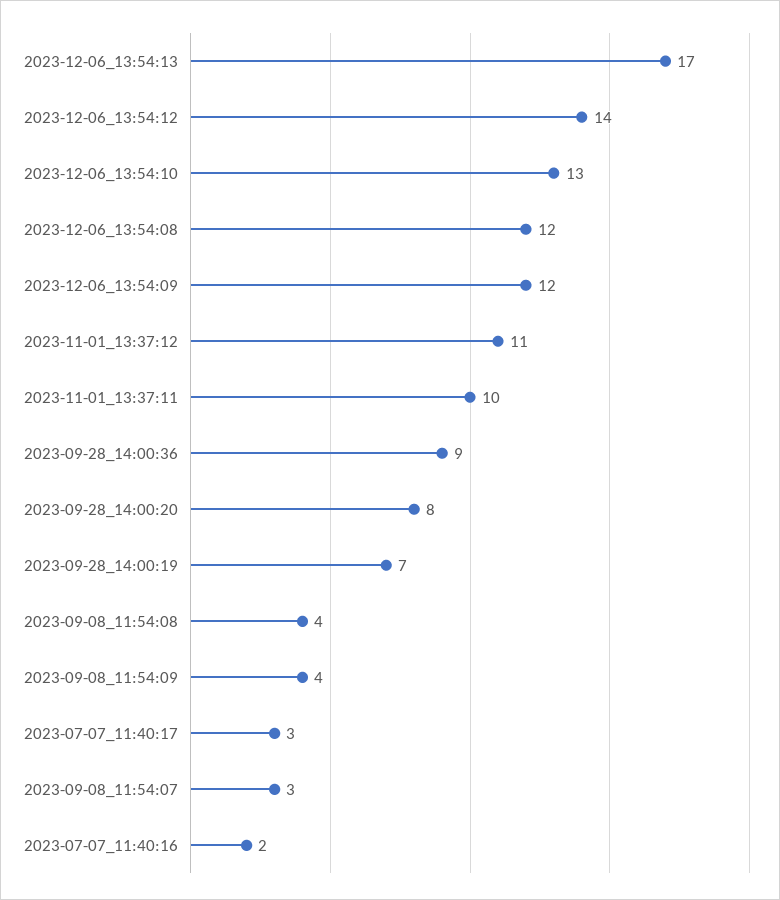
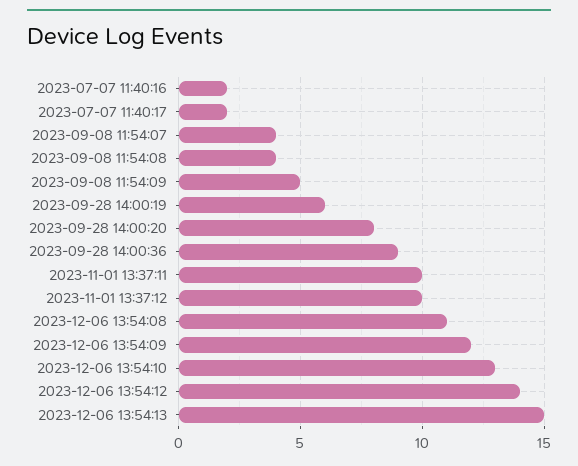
  {
-   "2023-12-06_13:54:13": 17,
+   "2023-12-06_13:54:13": 15,
    "2023-12-06_13:54:12": 14,
    "2023-12-06_13:54:10": 13,
-   "2023-12-06_13:54:08": 12,
+   "2023-12-06_13:54:08": 11,
    "2023-12-06_13:54:09": 12,
-   "2023-11-01_13:37:12": 11,
+   "2023-11-01_13:37:12": 10,
    "2023-11-01_13:37:11": 10,
    "2023-09-28_14:00:36": 9,
    "2023-09-28_14:00:20": 8,
-   "2023-09-28_14:00:19": 7,
+   "2023-09-28_14:00:19": 6,
    "2023-09-08_11:54:08": 4,
-   "2023-09-08_11:54:09": 4,
+   "2023-09-08_11:54:09": 5,
-   "2023-07-07_11:40:17": 3,
+   "2023-07-07_11:40:17": 2,
-   "2023-09-08_11:54:07": 3,
+   "2023-09-08_11:54:07": 4,
    "2023-07-07_11:40:16": 2
  }

